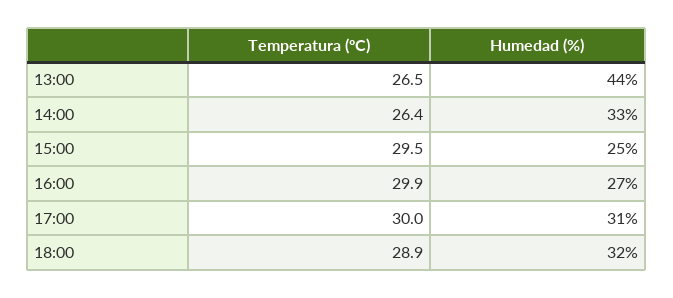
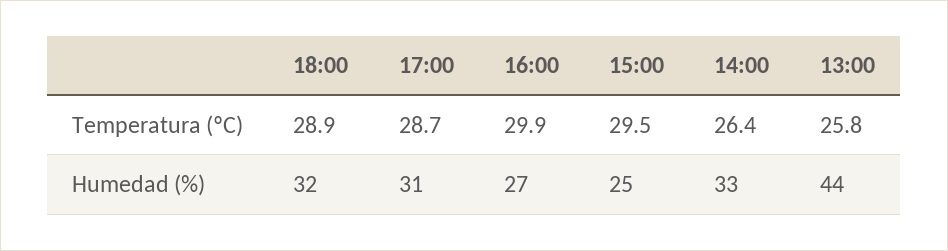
  {
    "Temperatura (ºC)": {
-     "13:00": 26.5,
+     "13:00": 25.8,
      "14:00": 26.4,
      "15:00": 29.5,
      "16:00": 29.9,
-     "17:00": 30,
+     "17:00": 28.7,
      "18:00": 28.9
    },
    "Humedad (%)": {
      "13:00": 44,
      "14:00": 33,
      "15:00": 25,
      "16:00": 27,
      "17:00": 31,
      "18:00": 32
    }
  }

